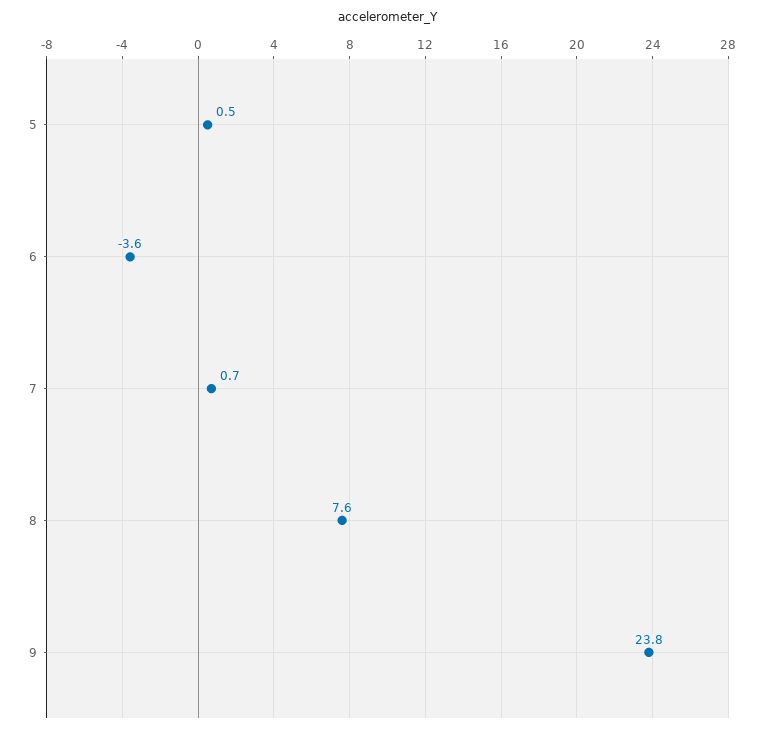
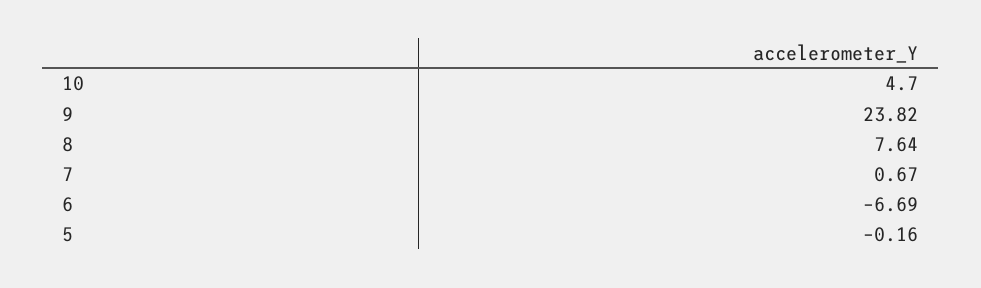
  {
-   "5": 0.5,
+   "5": -0.16,
-   "6": -3.6,
+   "6": -6.69,
    "7": 0.67,
    "8": 7.64,
-   "9": 23.82
+   "9": 23.82,
+   "10": 4.7
  }

